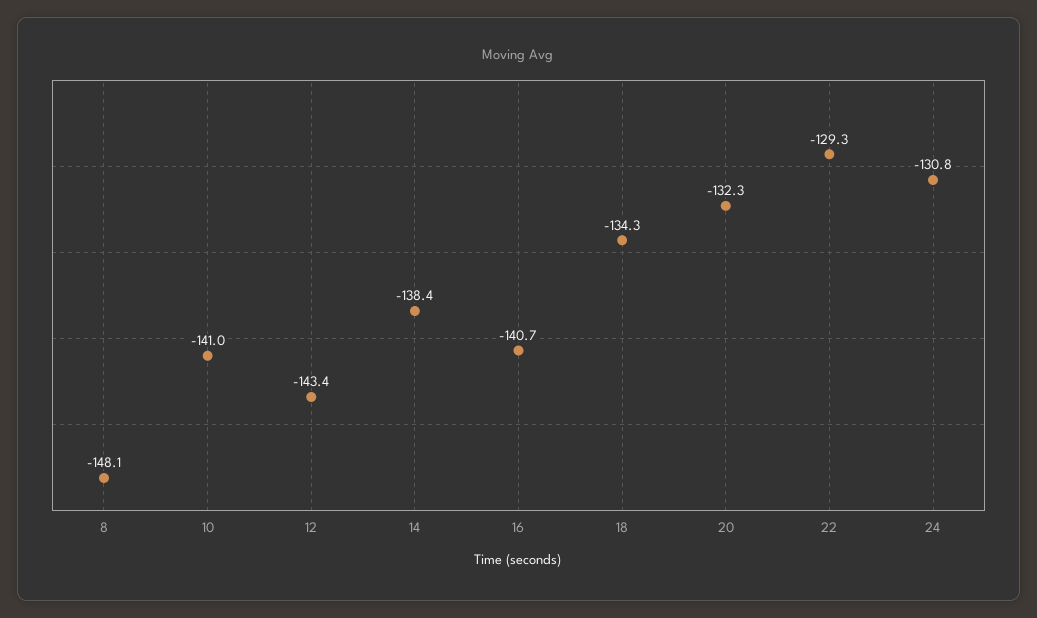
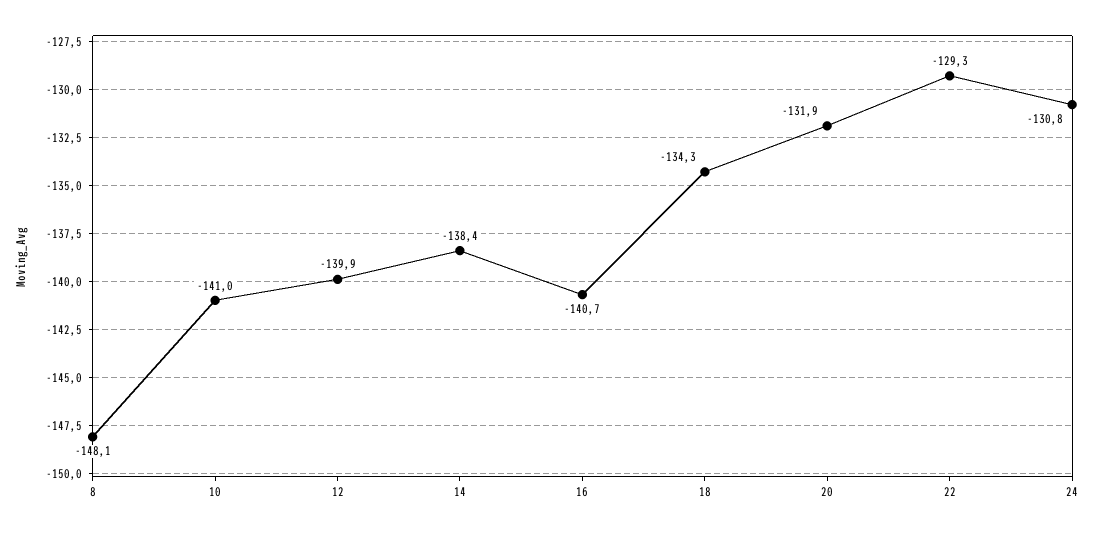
  {
    "8": -148.1,
    "10": -141,
-   "12": -143.4,
+   "12": -139.9,
    "14": -138.4,
    "16": -140.7,
    "18": -134.3,
-   "20": -132.3,
+   "20": -131.9,
    "22": -129.3,
    "24": -130.8
  }

